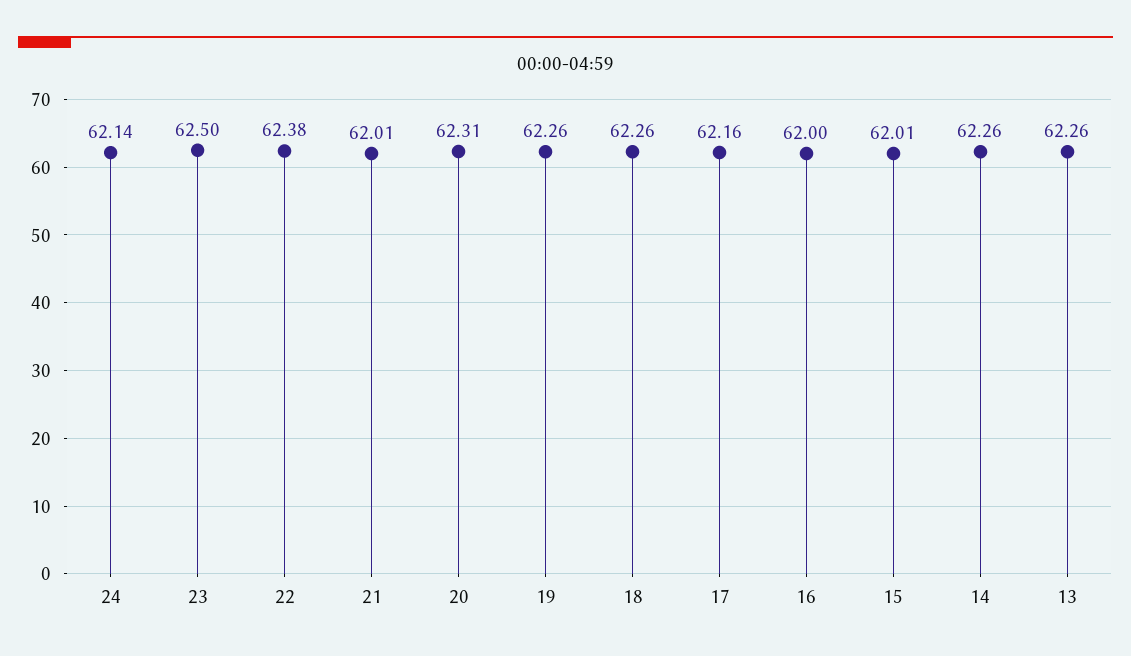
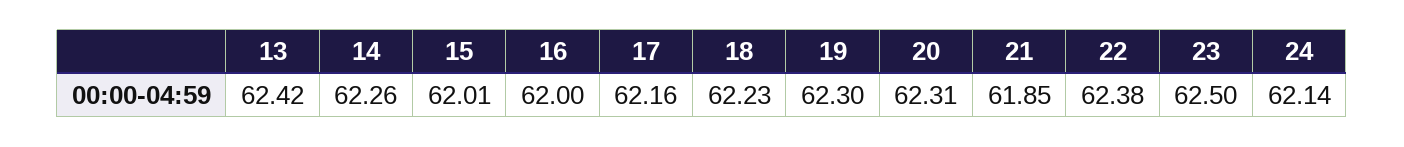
  {
    "24": 62.14,
    "23": 62.5,
    "22": 62.38,
-   "21": 62.01,
+   "21": 61.85,
    "20": 62.31,
-   "19": 62.26,
+   "19": 62.3,
-   "18": 62.26,
+   "18": 62.23,
    "17": 62.16,
    "16": 62,
    "15": 62.01,
    "14": 62.26,
-   "13": 62.26
+   "13": 62.42
  }

